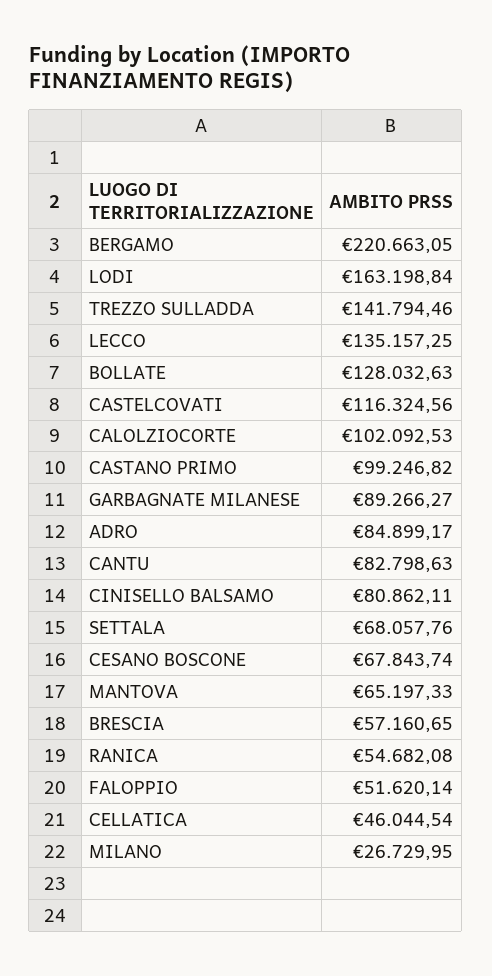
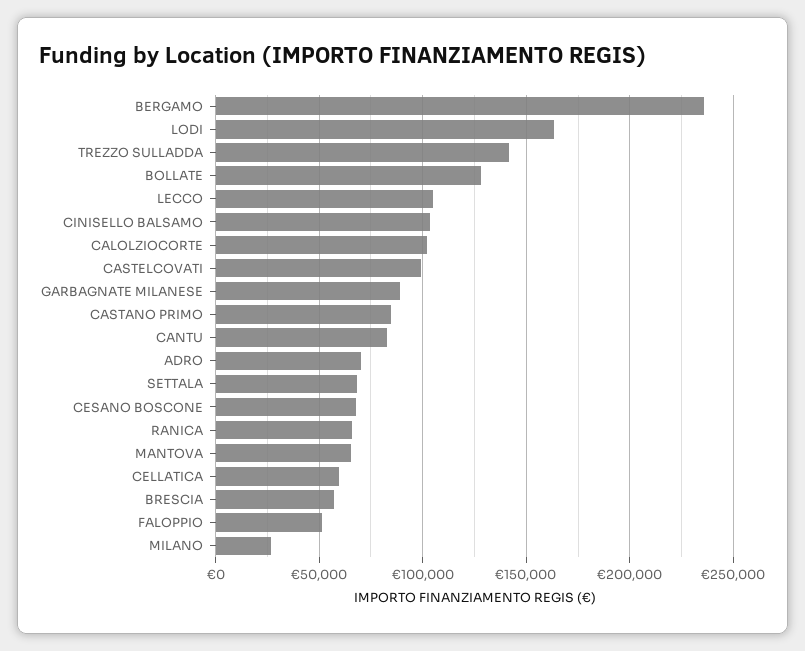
  {
-   "BERGAMO": 220663.05,
+   "BERGAMO": 235000,
    "LODI": 163198.84,
    "TREZZO SULLADDA": 141794.46,
-   "LECCO": 135157.25,
+   "LECCO": 105000,
    "BOLLATE": 128032.63,
-   "CASTELCOVATI": 116324.56,
+   "CASTELCOVATI": 100000,
    "CALOLZIOCORTE": 102092.53,
-   "CASTANO PRIMO": 99246.82,
+   "CASTANO PRIMO": 85000,
    "GARBAGNATE MILANESE": 89266.27,
-   "ADRO": 84899.17,
+   "ADRO": 70000,
    "CANTU": 82798.63,
-   "CINISELLO BALSAMO": 80862.11,
+   "CINISELLO BALSAMO": 105000,
    "SETTALA": 68057.76,
    "CESANO BOSCONE": 67843.74,
    "MANTOVA": 65197.33,
    "BRESCIA": 57160.65,
-   "RANICA": 54682.08,
+   "RANICA": 65000,
    "FALOPPIO": 51620.14,
-   "CELLATICA": 46044.54,
+   "CELLATICA": 60000,
    "MILANO": 26729.95
  }

